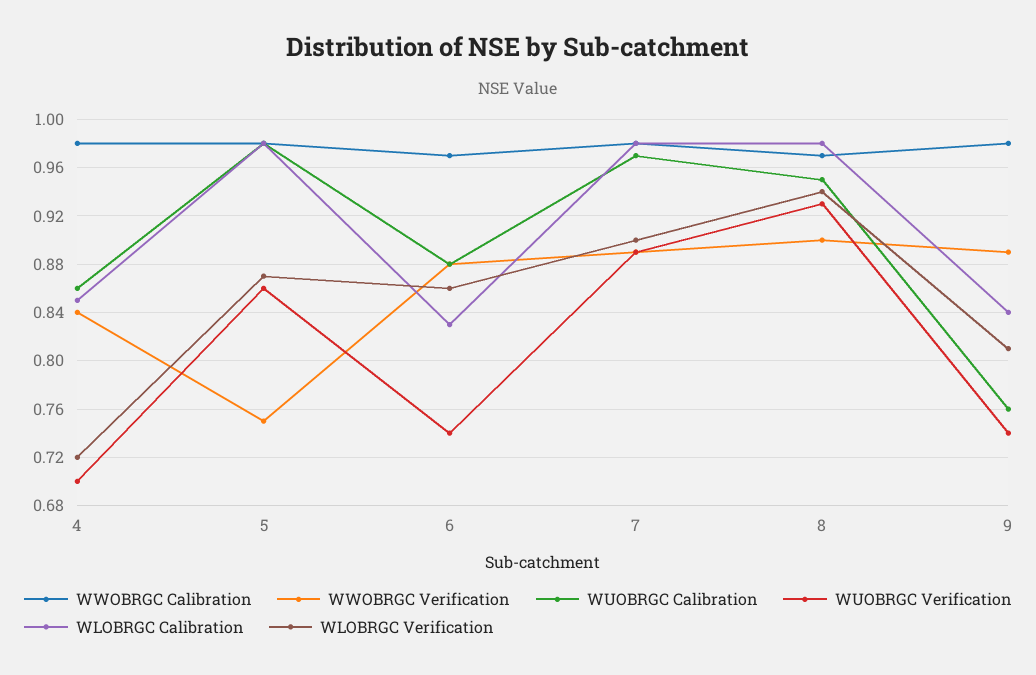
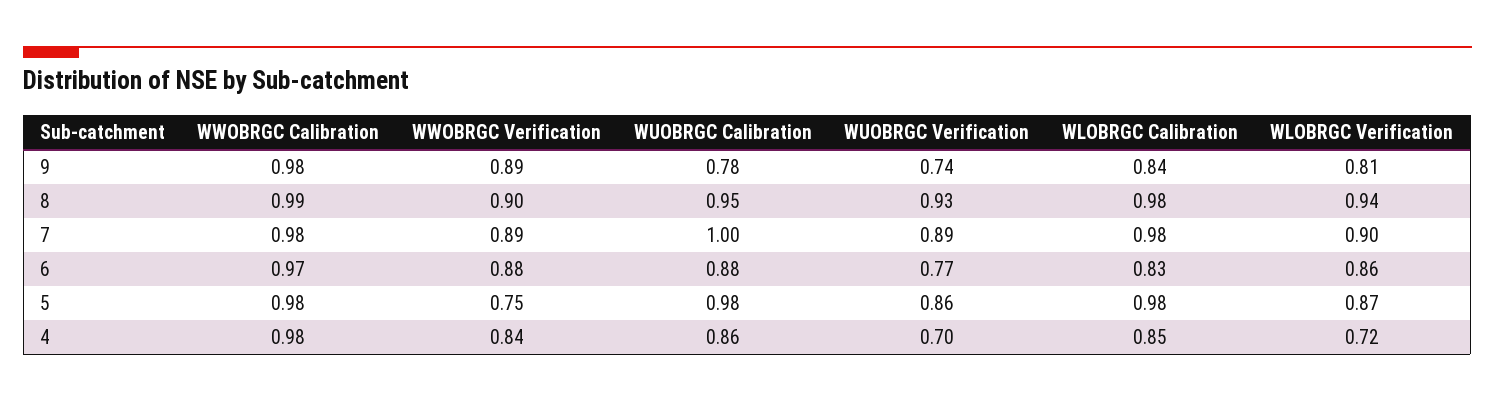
  {
    "WWOBRGC Calibration": {
      "4": 0.98,
      "5": 0.98,
      "6": 0.97,
      "7": 0.98,
-     "8": 0.97,
+     "8": 0.99,
      "9": 0.98
    },
    "WWOBRGC Verification": {
      "4": 0.84,
      "5": 0.75,
      "6": 0.88,
      "7": 0.89,
      "8": 0.9,
      "9": 0.89
    },
    "WUOBRGC Calibration": {
      "4": 0.86,
      "5": 0.98,
      "6": 0.88,
-     "7": 0.97,
+     "7": 1,
      "8": 0.95,
-     "9": 0.76
+     "9": 0.78
    },
    "WUOBRGC Verification": {
      "4": 0.7,
      "5": 0.86,
-     "6": 0.74,
+     "6": 0.77,
      "7": 0.89,
      "8": 0.93,
      "9": 0.74
    },
    "WLOBRGC Calibration": {
      "4": 0.85,
      "5": 0.98,
      "6": 0.83,
      "7": 0.98,
      "8": 0.98,
      "9": 0.84
    },
    "WLOBRGC Verification": {
      "4": 0.72,
      "5": 0.87,
      "6": 0.86,
      "7": 0.9,
      "8": 0.94,
      "9": 0.81
    }
  }

